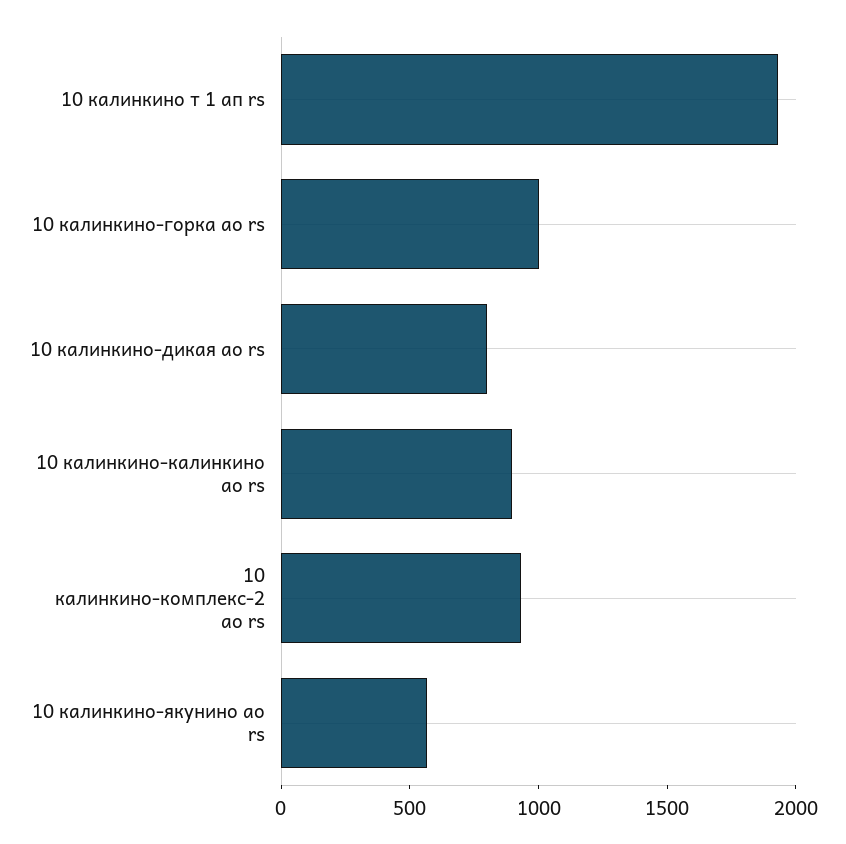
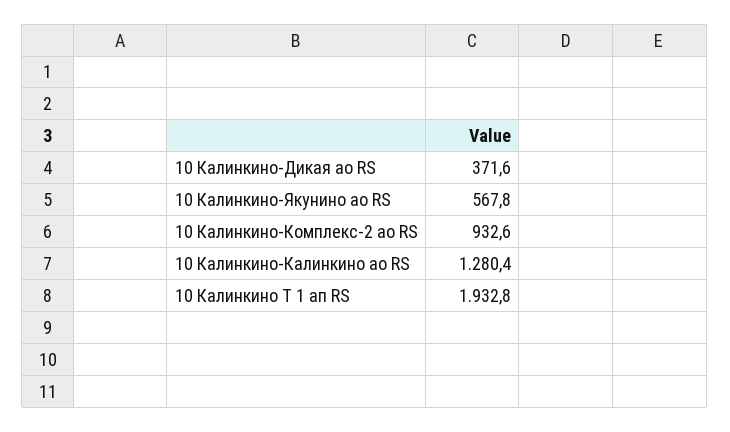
  {
    "10 калинкино т 1 ап rs": 1932.8,
-   "10 калинкино-горка ао rs": 1000,
-   "10 калинкино-дикая ао rs": 800,
+   "10 калинкино-дикая ао rs": 371.6,
-   "10 калинкино-калинкино ао rs": 900,
+   "10 калинкино-калинкино ао rs": 1280.4,
    "10 калинкино-комплекс-2 ао rs": 932.6,
    "10 калинкино-якунино ао rs": 567.8
  }

